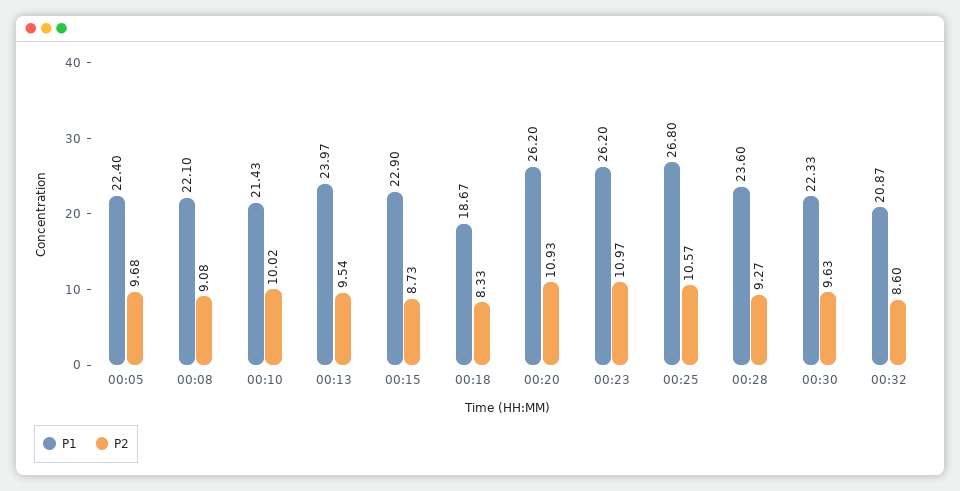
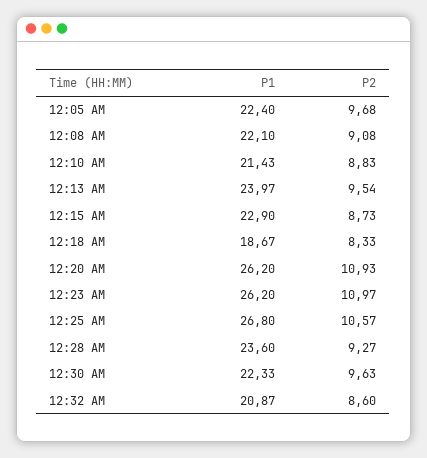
  {
    "P1": {
      "00:05": 22.4,
      "00:08": 22.1,
      "00:10": 21.43,
      "00:13": 23.97,
      "00:15": 22.9,
      "00:18": 18.67,
      "00:20": 26.2,
      "00:23": 26.2,
      "00:25": 26.8,
      "00:28": 23.6,
      "00:30": 22.33,
      "00:32": 20.87
    },
    "P2": {
      "00:05": 9.68,
      "00:08": 9.08,
-     "00:10": 10.02,
+     "00:10": 8.83,
      "00:13": 9.54,
      "00:15": 8.73,
      "00:18": 8.33,
      "00:20": 10.93,
      "00:23": 10.97,
      "00:25": 10.57,
      "00:28": 9.27,
      "00:30": 9.63,
      "00:32": 8.6
    }
  }

